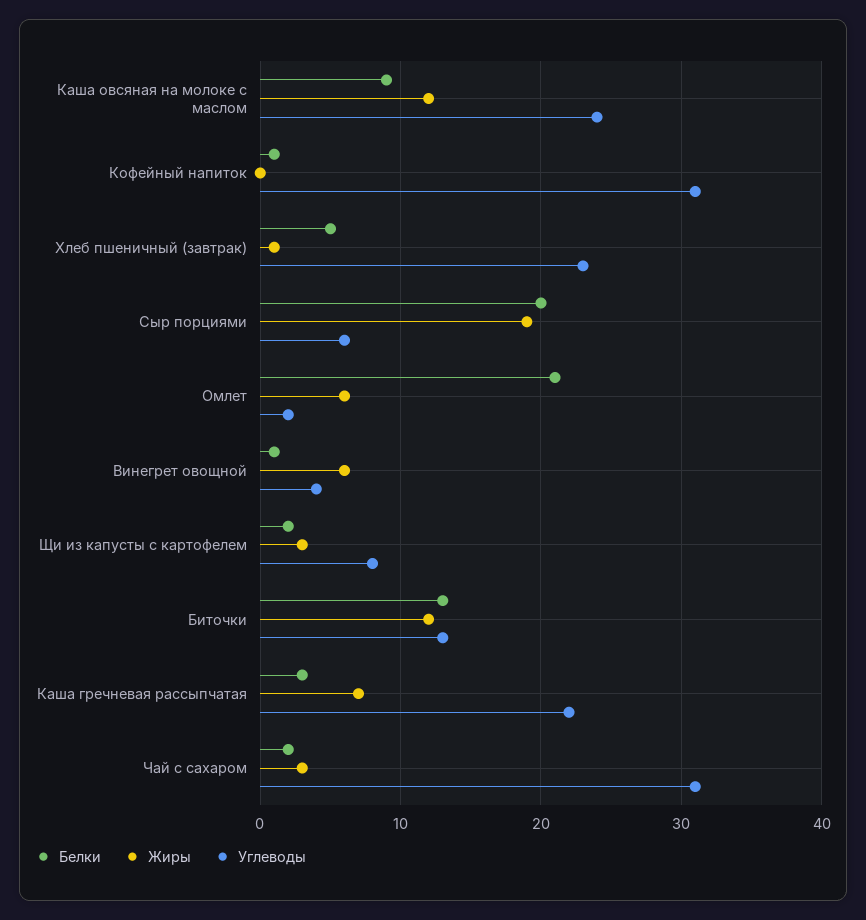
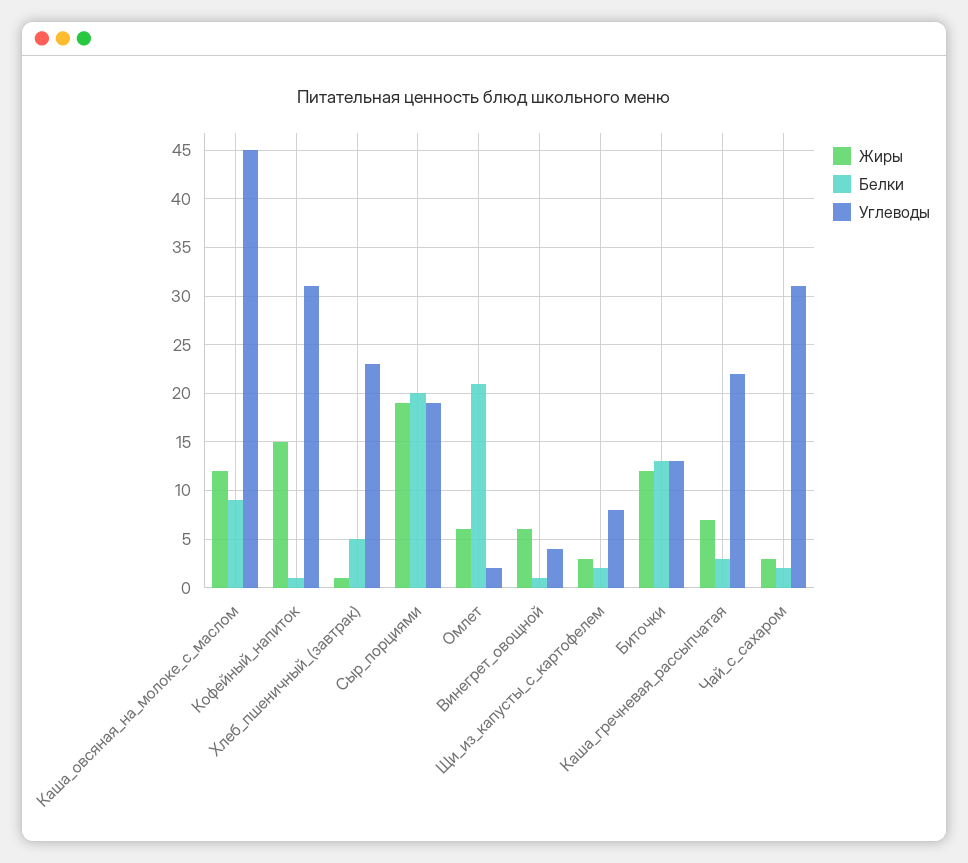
  {
    "Белки": {
      "Каша овсяная на молоке с маслом": 9,
      "Кофейный напиток": 1,
      "Хлеб пшеничный (завтрак)": 5,
      "Сыр порциями": 20,
      "Омлет": 21,
      "Винегрет овощной": 1,
      "Щи из капусты с картофелем": 2,
      "Биточки": 13,
      "Каша гречневая рассыпчатая": 3,
      "Чай с сахаром": 2
    },
    "Жиры": {
      "Каша овсяная на молоке с маслом": 12,
-     "Кофейный напиток": 0,
+     "Кофейный напиток": 15,
      "Хлеб пшеничный (завтрак)": 1,
      "Сыр порциями": 19,
      "Омлет": 6,
      "Винегрет овощной": 6,
      "Щи из капусты с картофелем": 3,
      "Биточки": 12,
      "Каша гречневая рассыпчатая": 7,
      "Чай с сахаром": 3
    },
    "Углеводы": {
-     "Каша овсяная на молоке с маслом": 24,
+     "Каша овсяная на молоке с маслом": 45,
      "Кофейный напиток": 31,
      "Хлеб пшеничный (завтрак)": 23,
-     "Сыр порциями": 6,
+     "Сыр порциями": 19,
      "Омлет": 2,
      "Винегрет овощной": 4,
      "Щи из капусты с картофелем": 8,
      "Биточки": 13,
      "Каша гречневая рассыпчатая": 22,
      "Чай с сахаром": 31
    }
  }

